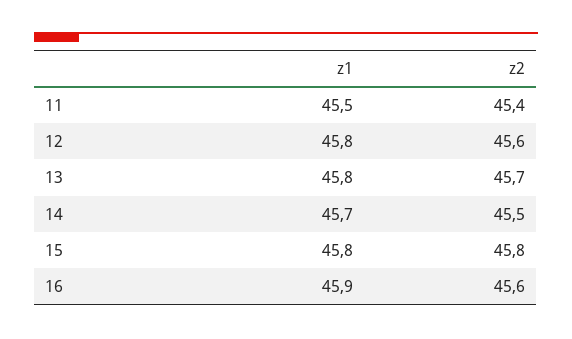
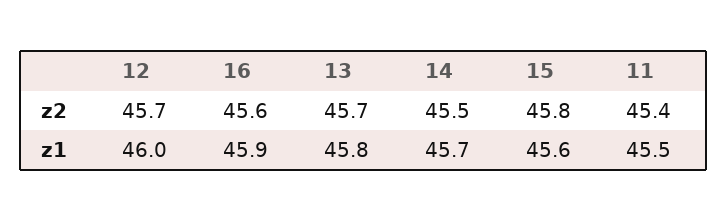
  {
    "z1": {
      "11": 45.5,
-     "12": 45.8,
+     "12": 46,
      "13": 45.8,
      "14": 45.7,
-     "15": 45.8,
+     "15": 45.6,
      "16": 45.9
    },
    "z2": {
      "11": 45.4,
-     "12": 45.6,
+     "12": 45.7,
      "13": 45.7,
      "14": 45.5,
      "15": 45.8,
      "16": 45.6
    }
  }

